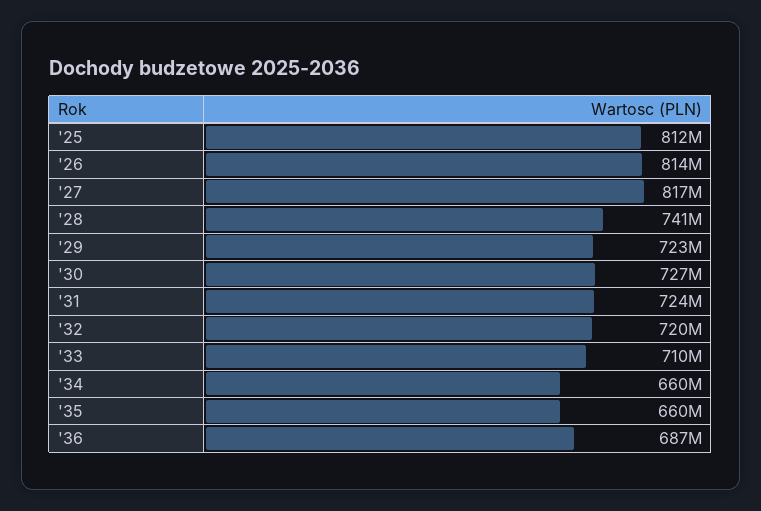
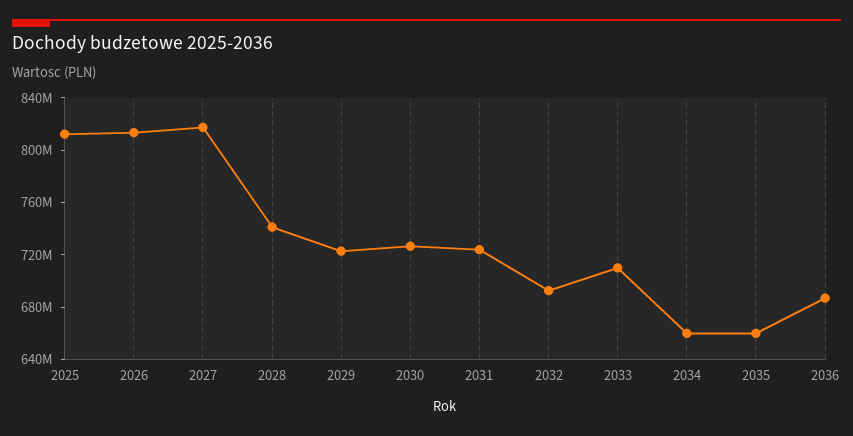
  {
    "'25": 812000000,
    "'26": 814000000,
    "'27": 817000000,
    "'28": 741000000,
    "'29": 723000000,
    "'30": 727000000,
    "'31": 724000000,
-   "'32": 720000000,
+   "'32": 690000000,
    "'33": 710000000,
    "'34": 660000000,
    "'35": 660000000,
    "'36": 687000000
  }

